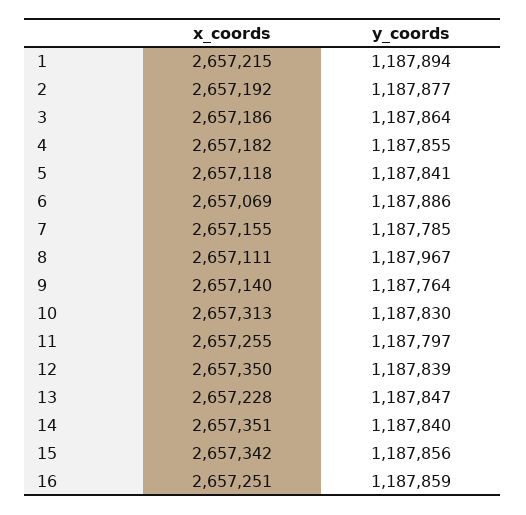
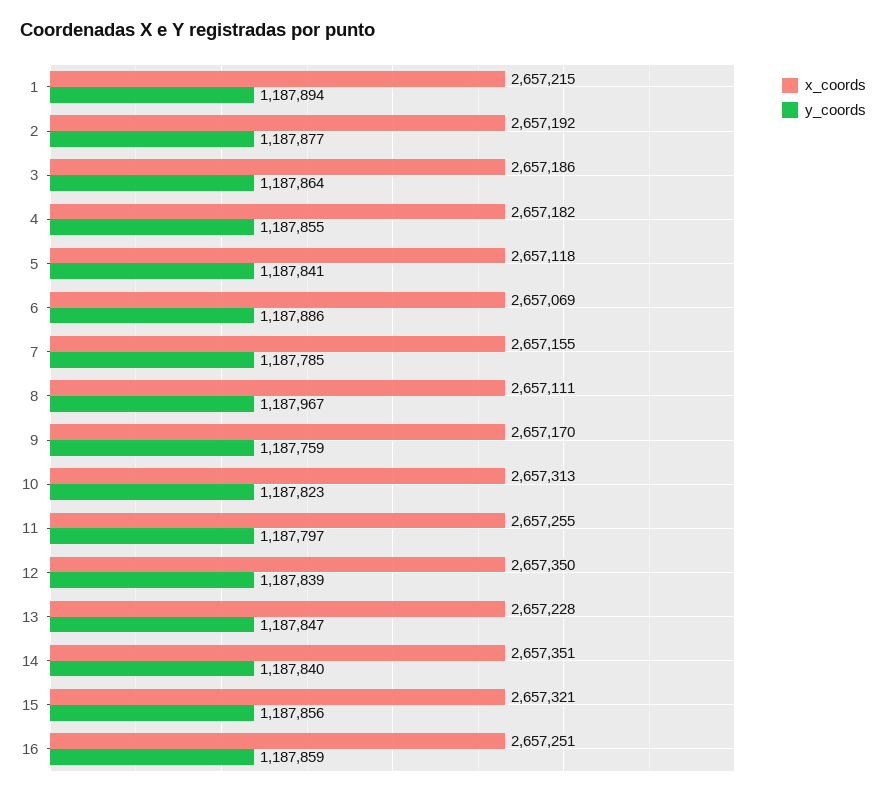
  {
    "x_coords": {
      "1": 2657215,
      "2": 2657192,
      "3": 2657186,
      "4": 2657182,
      "5": 2657118,
      "6": 2657069,
      "7": 2657155,
      "8": 2657111,
-     "9": 2657140,
+     "9": 2657170,
      "10": 2657313,
      "11": 2657255,
      "12": 2657350,
      "13": 2657228,
      "14": 2657351,
-     "15": 2657342,
+     "15": 2657321,
      "16": 2657251
    },
    "y_coords": {
      "1": 1187894,
      "2": 1187877,
      "3": 1187864,
      "4": 1187855,
      "5": 1187841,
      "6": 1187886,
      "7": 1187785,
      "8": 1187967,
-     "9": 1187764,
+     "9": 1187759,
-     "10": 1187830,
+     "10": 1187823,
      "11": 1187797,
      "12": 1187839,
      "13": 1187847,
      "14": 1187840,
      "15": 1187856,
      "16": 1187859
    }
  }

